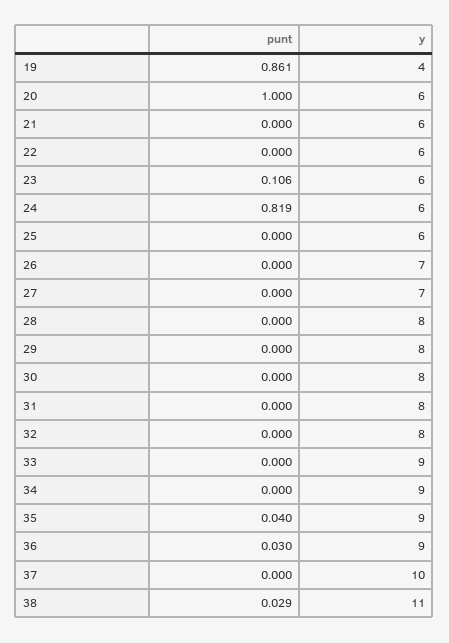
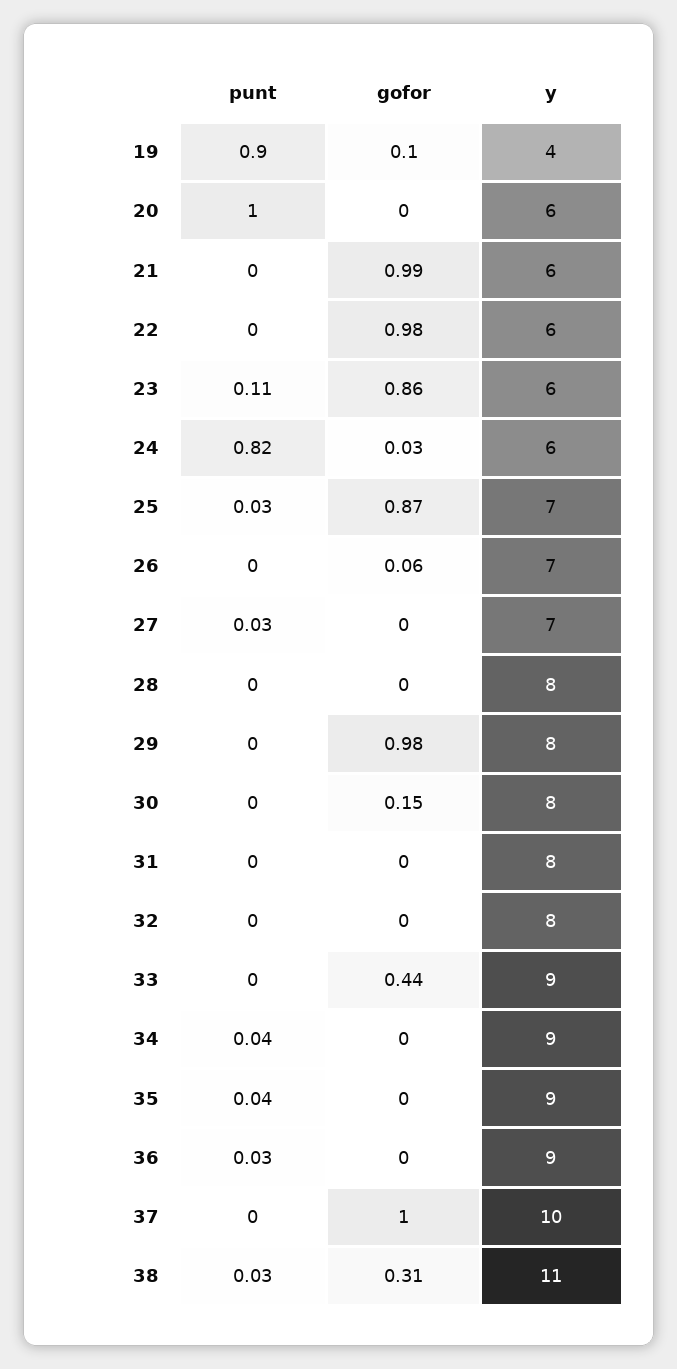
  {
    "punt": {
-     "19": 0.861,
+     "19": 0.9,
      "20": 1,
      "21": 0,
      "22": 0,
      "23": 0.106,
      "24": 0.819,
-     "25": 0,
+     "25": 0.03,
      "26": 0,
-     "27": 0,
+     "27": 0.03,
      "28": 0,
      "29": 0,
      "30": 0,
      "31": 0,
      "32": 0,
      "33": 0,
-     "34": 0,
+     "34": 0.04,
      "35": 0.04,
      "36": 0.03,
      "37": 0,
      "38": 0.029
    },
    "y": {
      "19": 4,
      "20": 6,
      "21": 6,
      "22": 6,
      "23": 6,
      "24": 6,
-     "25": 6,
+     "25": 7,
      "26": 7,
      "27": 7,
      "28": 8,
      "29": 8,
      "30": 8,
      "31": 8,
      "32": 8,
      "33": 9,
      "34": 9,
      "35": 9,
      "36": 9,
      "37": 10,
      "38": 11
-   }
+   },
+   "gofor": {
+     "19": 0.1,
+     "20": 0,
+     "21": 0.99,
+     "22": 0.98,
+     "23": 0.86,
+     "24": 0.03,
+     "25": 0.87,
+     "26": 0.06,
+     "27": 0,
+     "28": 0,
+     "29": 0.98,
+     "30": 0.15,
+     "31": 0,
+     "32": 0,
+     "33": 0.44,
+     "34": 0,
+     "35": 0,
+     "36": 0,
+     "37": 1,
+     "38": 0.31
+   }
  }

